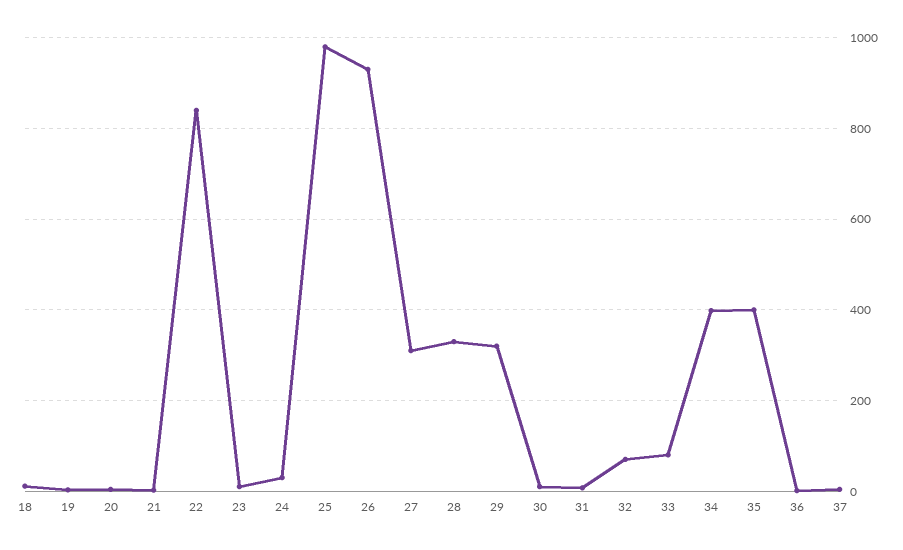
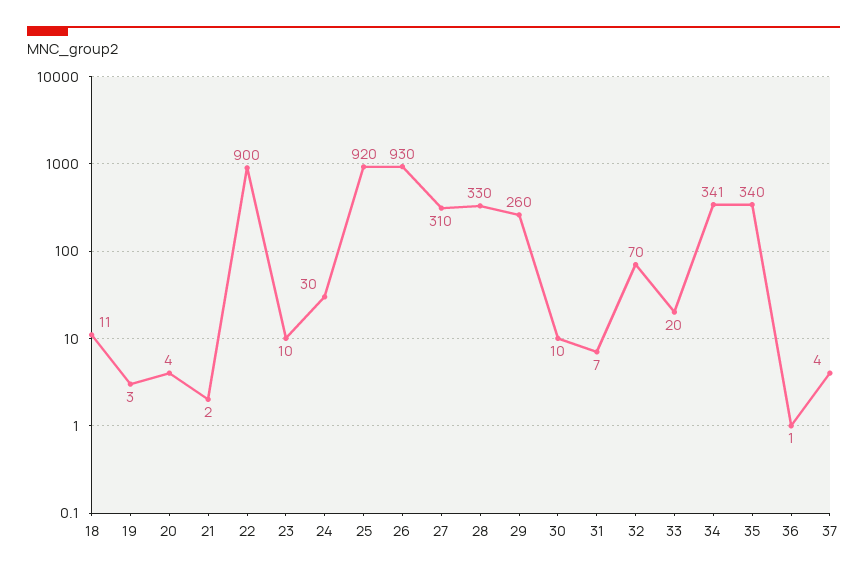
  {
    "18": 11,
    "19": 3,
    "20": 4,
    "21": 2,
-   "22": 840,
+   "22": 900,
    "23": 10,
    "24": 30,
-   "25": 980,
+   "25": 920,
    "26": 930,
    "27": 310,
    "28": 330,
-   "29": 320,
+   "29": 260,
    "30": 10,
    "31": 7,
    "32": 70,
-   "33": 80,
+   "33": 20,
-   "34": 400,
+   "34": 341,
-   "35": 400,
+   "35": 340,
    "36": 1,
    "37": 4
  }

